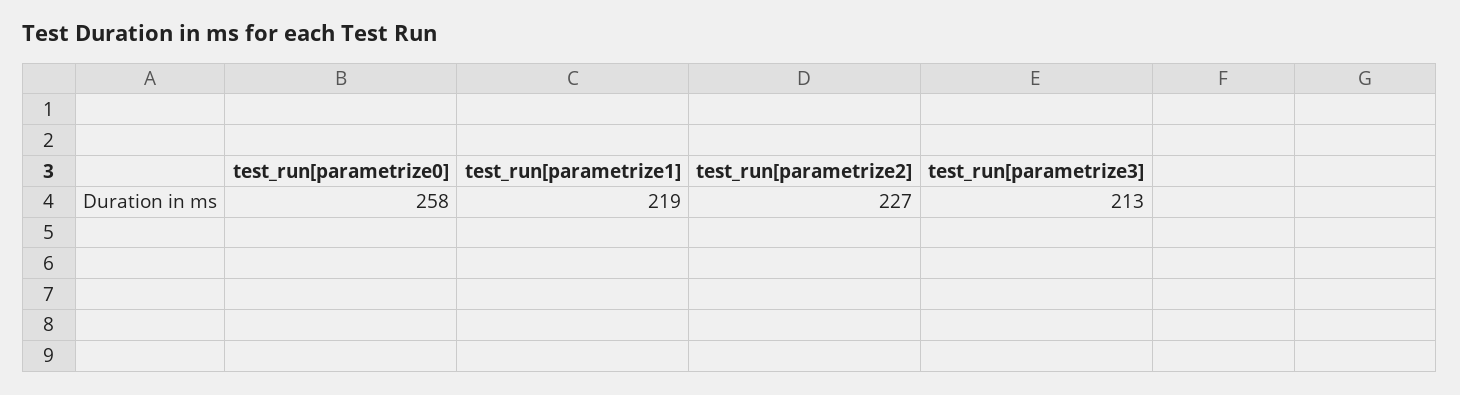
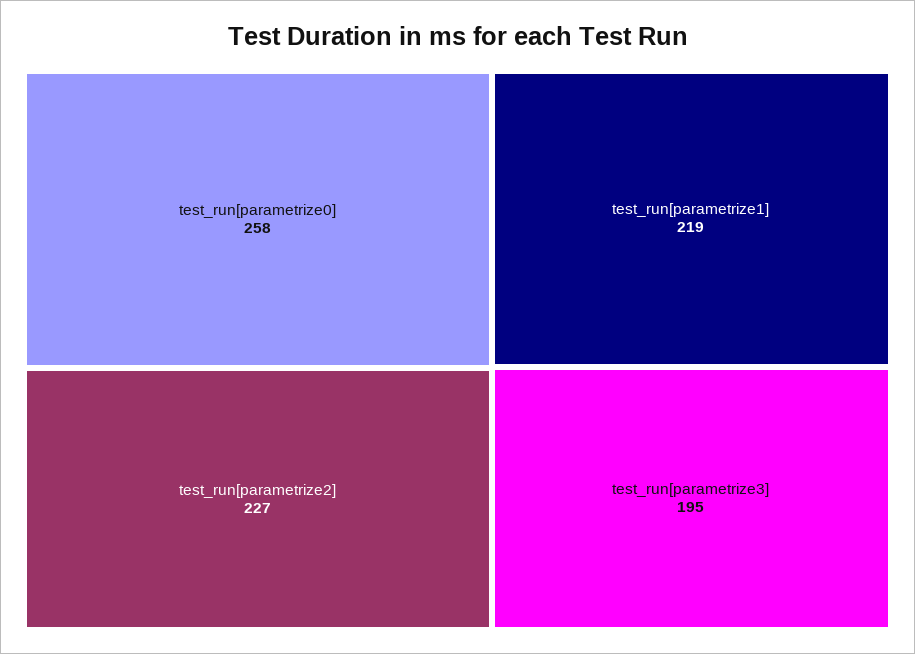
  {
    "test_run[parametrize0]": 258,
    "test_run[parametrize1]": 219,
    "test_run[parametrize2]": 227,
-   "test_run[parametrize3]": 213
+   "test_run[parametrize3]": 195
  }

